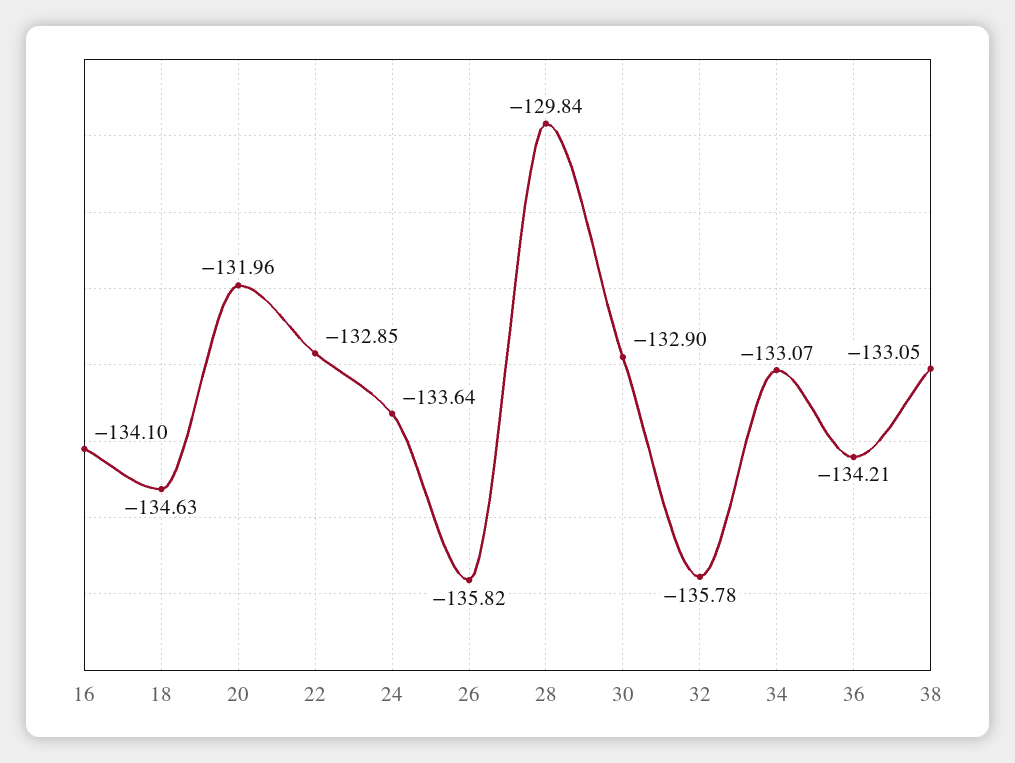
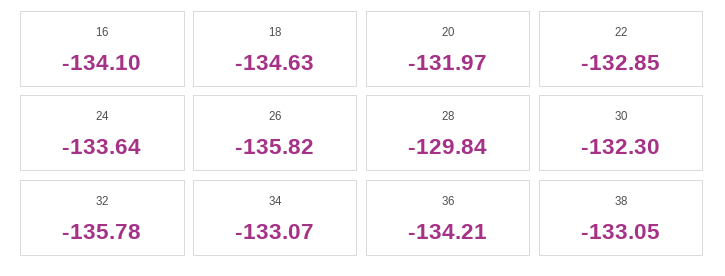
  {
    "16": -134.1,
    "18": -134.63,
-   "20": -131.96,
+   "20": -131.97,
    "22": -132.85,
    "24": -133.64,
    "26": -135.82,
    "28": -129.84,
-   "30": -132.9,
+   "30": -132.3,
    "32": -135.78,
    "34": -133.07,
    "36": -134.21,
    "38": -133.05
  }

